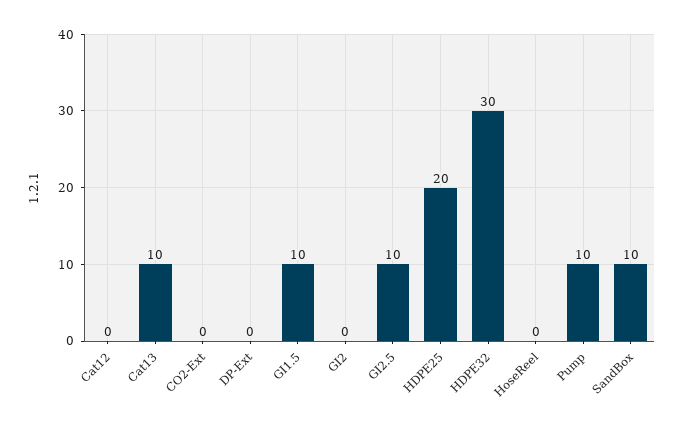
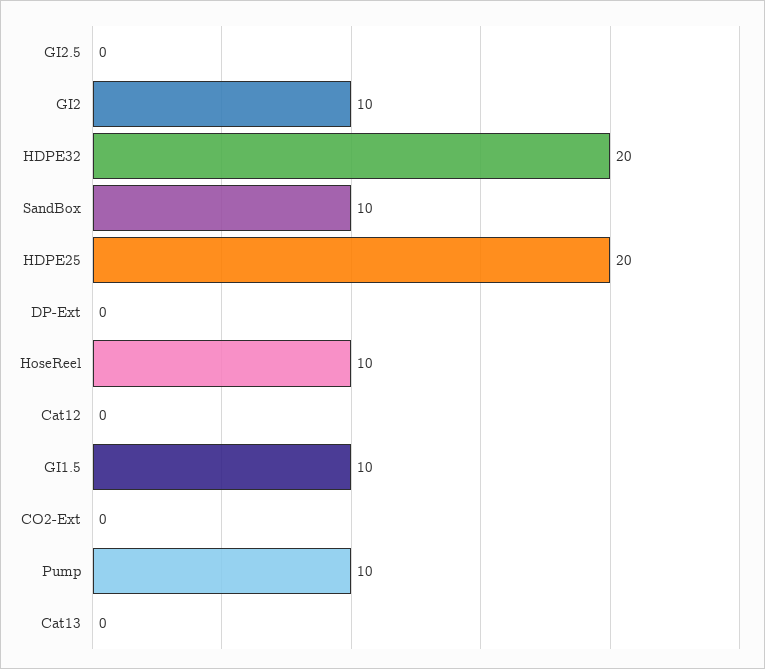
  {
    "Cat12": 0,
-   "Cat13": 10,
+   "Cat13": 0,
    "CO2-Ext": 0,
    "DP-Ext": 0,
    "GI1.5": 10,
-   "GI2": 0,
+   "GI2": 10,
-   "GI2.5": 10,
+   "GI2.5": 0,
    "HDPE25": 20,
-   "HDPE32": 30,
+   "HDPE32": 20,
-   "HoseReel": 0,
+   "HoseReel": 10,
    "Pump": 10,
    "SandBox": 10
  }

